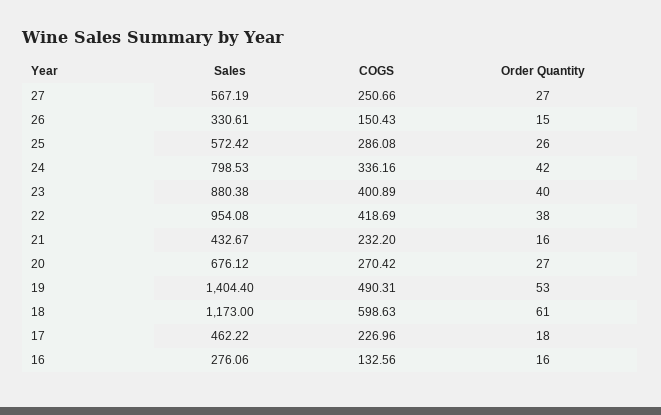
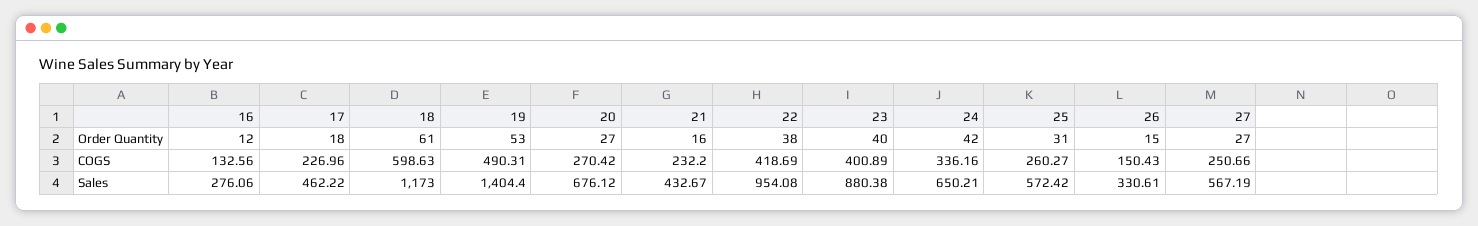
  {
    "Sales": {
      "27": 567.19,
      "26": 330.61,
      "25": 572.42,
-     "24": 798.53,
+     "24": 650.21,
      "23": 880.38,
      "22": 954.08,
      "21": 432.67,
      "20": 676.12,
      "19": 1404.4,
      "18": 1173,
      "17": 462.22,
      "16": 276.06
    },
    "COGS": {
      "27": 250.66,
      "26": 150.43,
-     "25": 286.08,
+     "25": 260.27,
      "24": 336.16,
      "23": 400.89,
      "22": 418.69,
      "21": 232.2,
      "20": 270.42,
      "19": 490.31,
      "18": 598.63,
      "17": 226.96,
      "16": 132.56
    },
    "Order Quantity": {
      "27": 27,
      "26": 15,
-     "25": 26,
+     "25": 31,
      "24": 42,
      "23": 40,
      "22": 38,
      "21": 16,
      "20": 27,
      "19": 53,
      "18": 61,
      "17": 18,
-     "16": 16
+     "16": 12
    }
  }

